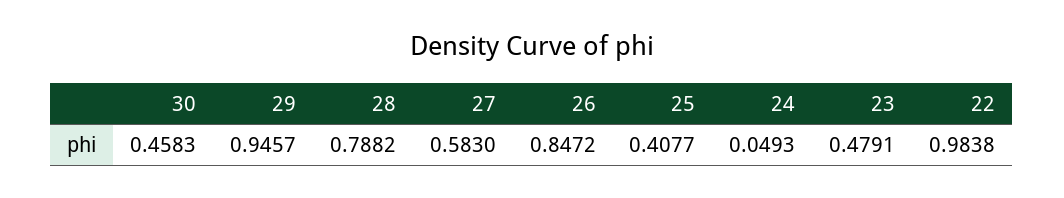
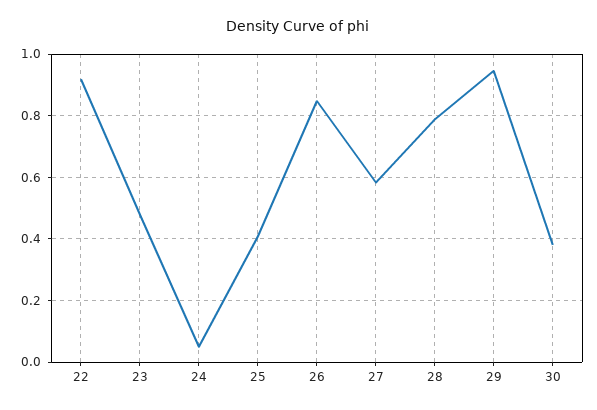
  {
-   "30": 0.4583,
+   "30": 0.38,
    "29": 0.9457,
    "28": 0.7882,
    "27": 0.583,
    "26": 0.8472,
    "25": 0.4077,
    "24": 0.0493,
    "23": 0.4791,
-   "22": 0.9838
+   "22": 0.92
  }

